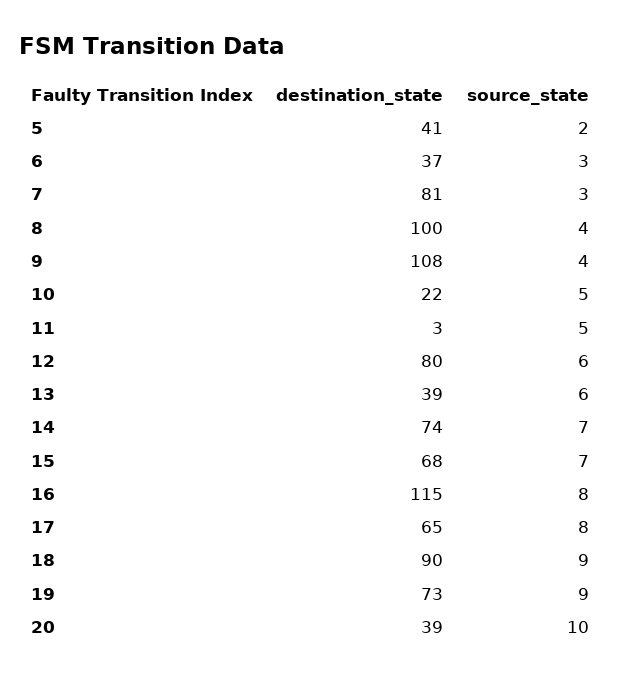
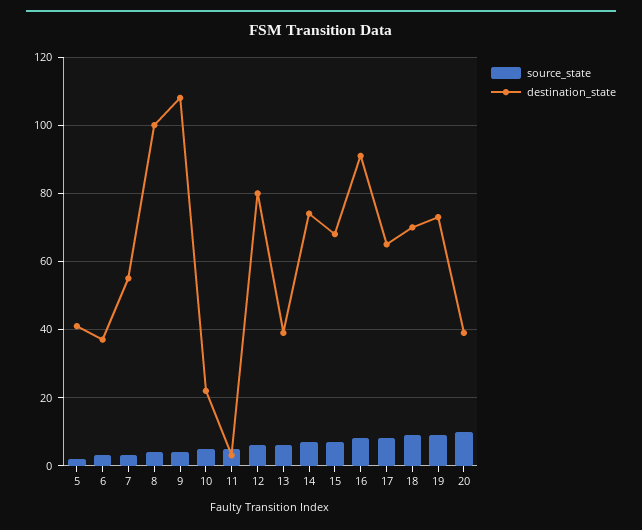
  {
    "destination_state": {
      "5": 41,
      "6": 37,
-     "7": 81,
+     "7": 55,
      "8": 100,
      "9": 108,
      "10": 22,
      "11": 3,
      "12": 80,
      "13": 39,
      "14": 74,
      "15": 68,
-     "16": 115,
+     "16": 90,
      "17": 65,
-     "18": 90,
+     "18": 70,
      "19": 73,
      "20": 39
    },
    "source_state": {
      "5": 2,
      "6": 3,
      "7": 3,
      "8": 4,
      "9": 4,
      "10": 5,
      "11": 5,
      "12": 6,
      "13": 6,
      "14": 7,
      "15": 7,
      "16": 8,
      "17": 8,
      "18": 9,
      "19": 9,
      "20": 10
    }
  }

